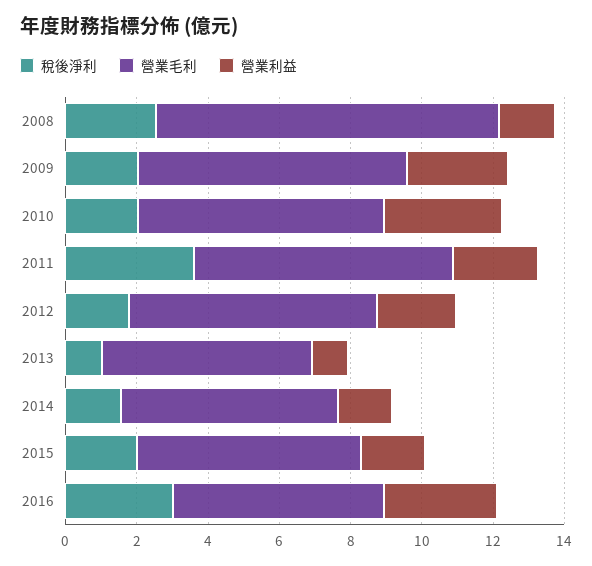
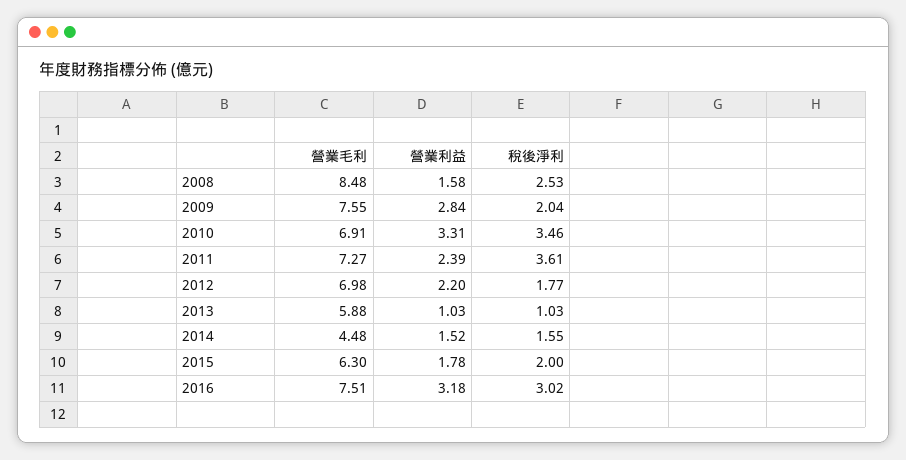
  {
    "稅後淨利": {
      "2008": 2.53,
      "2009": 2.04,
-     "2010": 2,
+     "2010": 3.46,
      "2011": 3.61,
      "2012": 1.77,
      "2013": 1.03,
      "2014": 1.55,
      "2015": 2,
      "2016": 3.02
    },
    "營業毛利": {
-     "2008": 9.5,
+     "2008": 8.48,
      "2009": 7.55,
      "2010": 6.91,
      "2011": 7.27,
      "2012": 6.98,
      "2013": 5.88,
-     "2014": 6,
+     "2014": 4.48,
      "2015": 6.3,
-     "2016": 6
+     "2016": 7.51
    },
    "營業利益": {
      "2008": 1.58,
      "2009": 2.84,
      "2010": 3.31,
      "2011": 2.39,
      "2012": 2.2,
      "2013": 1.03,
      "2014": 1.52,
      "2015": 1.78,
      "2016": 3.18
    }
  }

